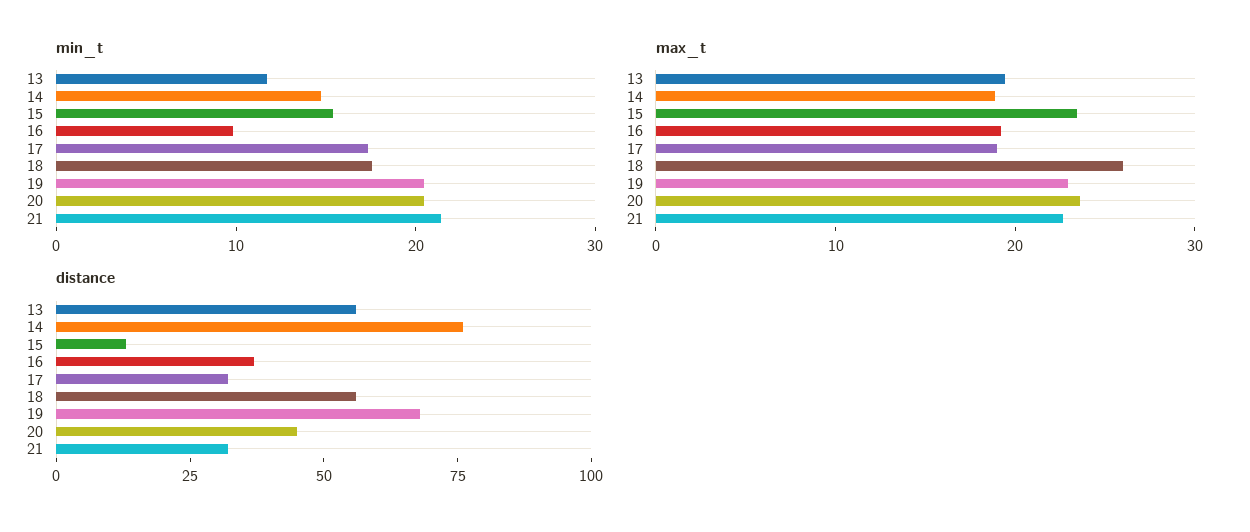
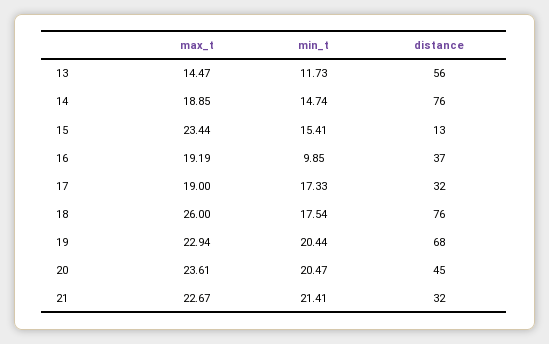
  {
    "min_t": {
      "13": 11.73,
      "14": 14.74,
      "15": 15.41,
      "16": 9.85,
      "17": 17.33,
      "18": 17.54,
      "19": 20.44,
      "20": 20.47,
      "21": 21.41
    },
    "max_t": {
-     "13": 20,
+     "13": 14.47,
      "14": 18.85,
      "15": 23.44,
      "16": 19.19,
      "17": 19,
      "18": 26,
      "19": 22.94,
      "20": 23.61,
      "21": 22.67
    },
    "distance": {
      "13": 56,
      "14": 76,
      "15": 13,
      "16": 37,
      "17": 32,
-     "18": 55,
+     "18": 76,
      "19": 68,
      "20": 45,
      "21": 32
    }
  }

